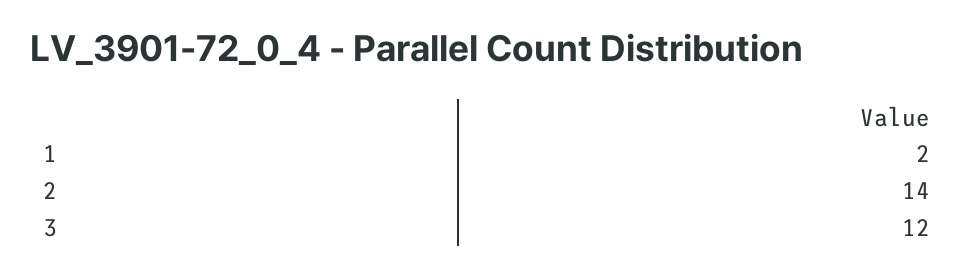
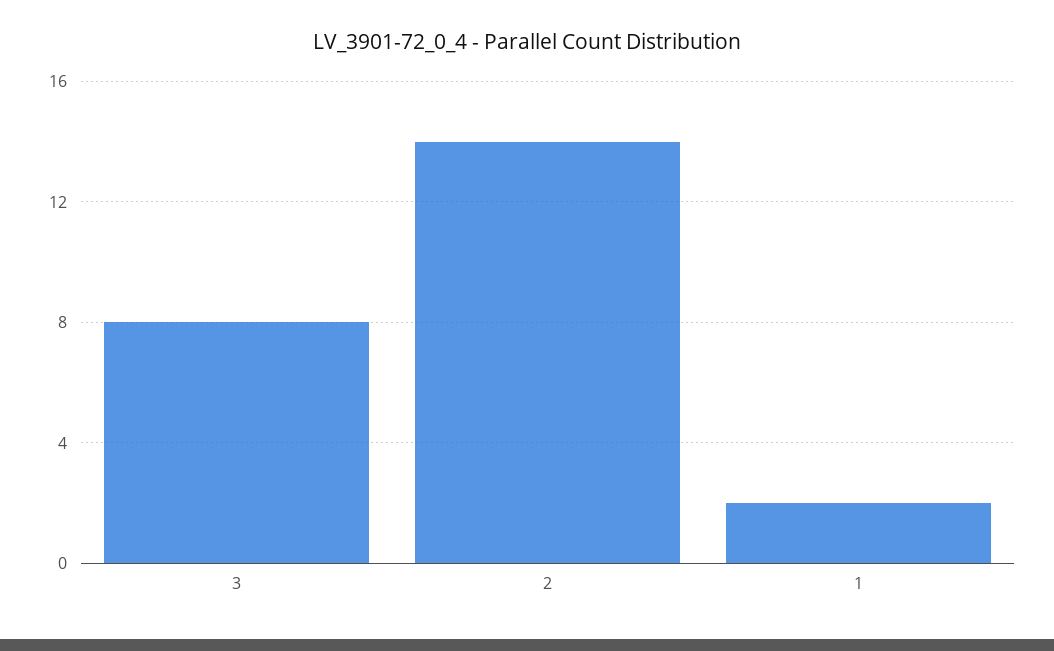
  {
    "1": 2,
    "2": 14,
-   "3": 12
+   "3": 8
  }

